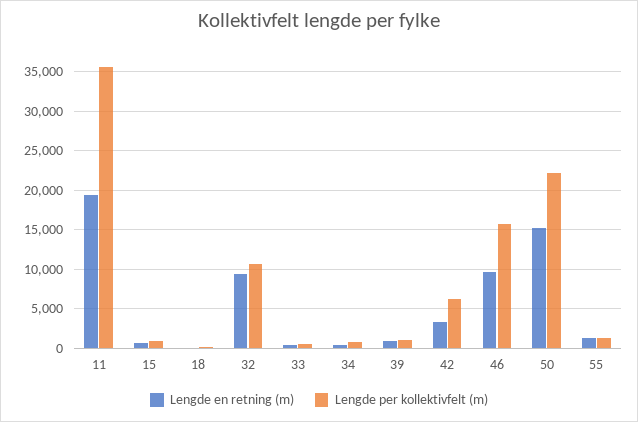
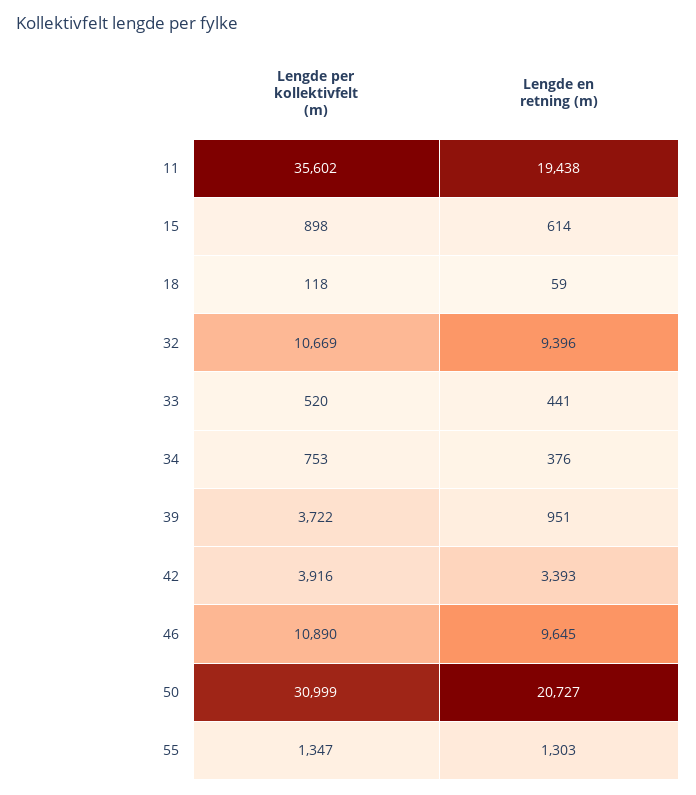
  {
    "Lengde en retning (m)": {
      "11": 19438,
      "15": 614,
      "18": 59,
      "32": 9396,
      "33": 441,
      "34": 376,
      "39": 951,
      "42": 3393,
      "46": 9645,
-     "50": 15000,
+     "50": 20727,
      "55": 1303
    },
    "Lengde per kollektivfelt (m)": {
      "11": 35602,
      "15": 898,
      "18": 118,
      "32": 10669,
      "33": 520,
      "34": 753,
-     "39": 1000,
+     "39": 3722,
-     "42": 6000,
+     "42": 3916,
-     "46": 16000,
+     "46": 10890,
-     "50": 22000,
+     "50": 30999,
      "55": 1347
    }
  }

